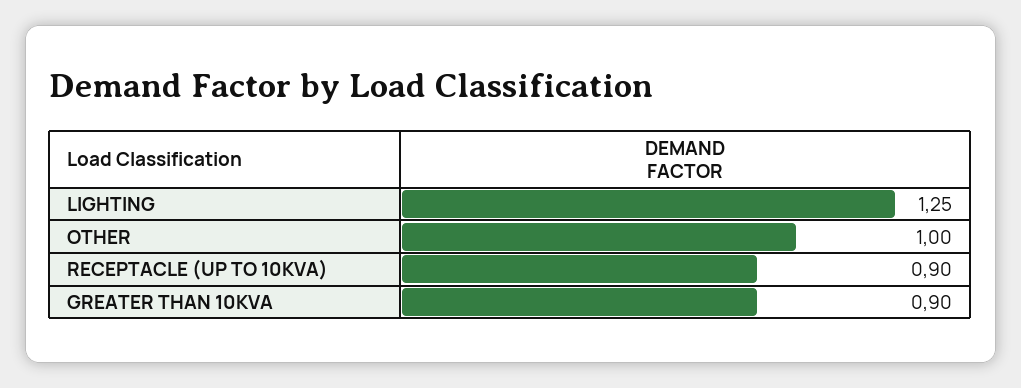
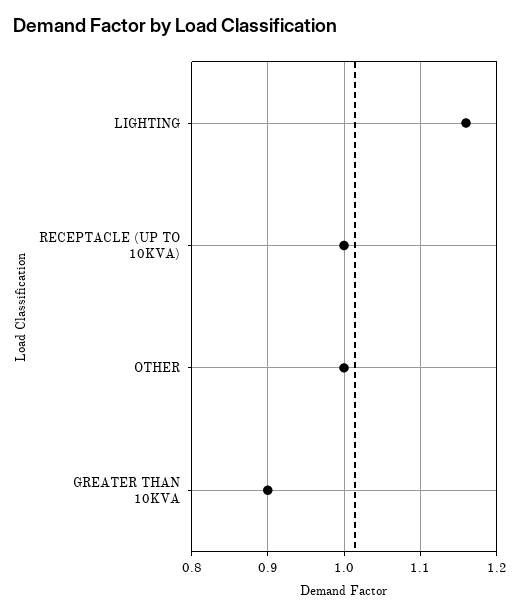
  {
-   "LIGHTING": 1.25,
+   "LIGHTING": 1.16,
    "OTHER": 1,
-   "RECEPTACLE (UP TO 10KVA)": 0.9,
+   "RECEPTACLE (UP TO 10KVA)": 1,
    "GREATER THAN 10KVA": 0.9
  }

